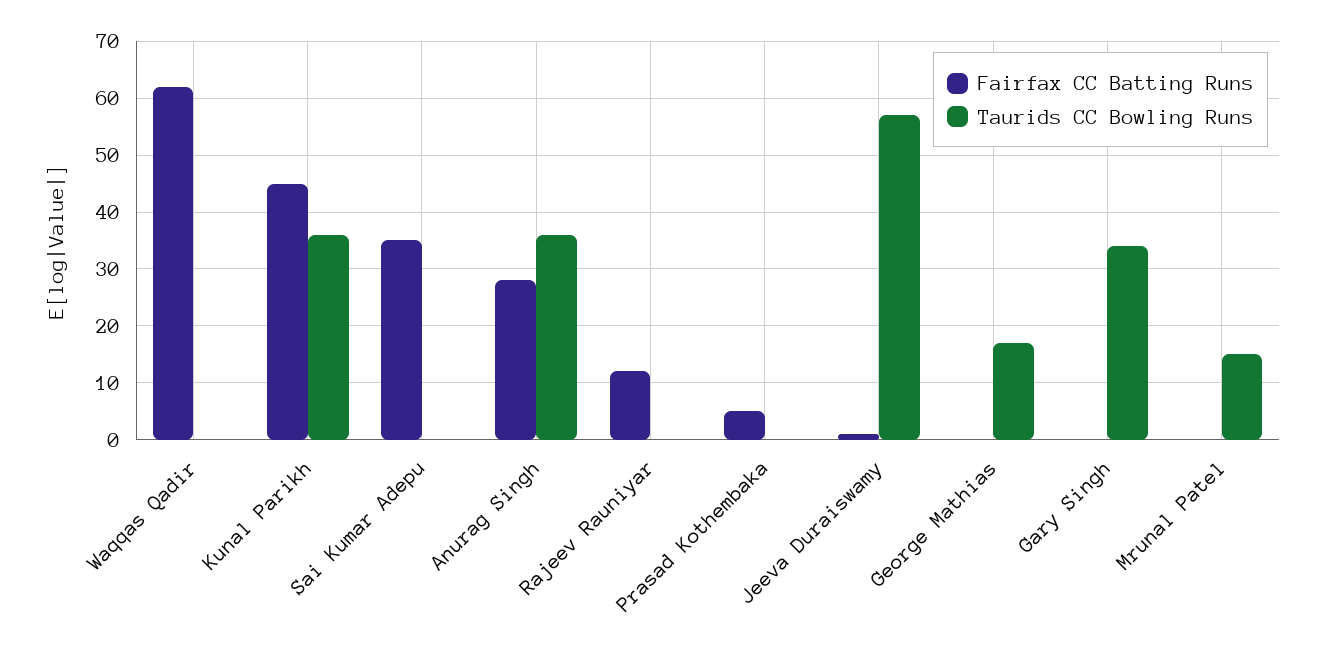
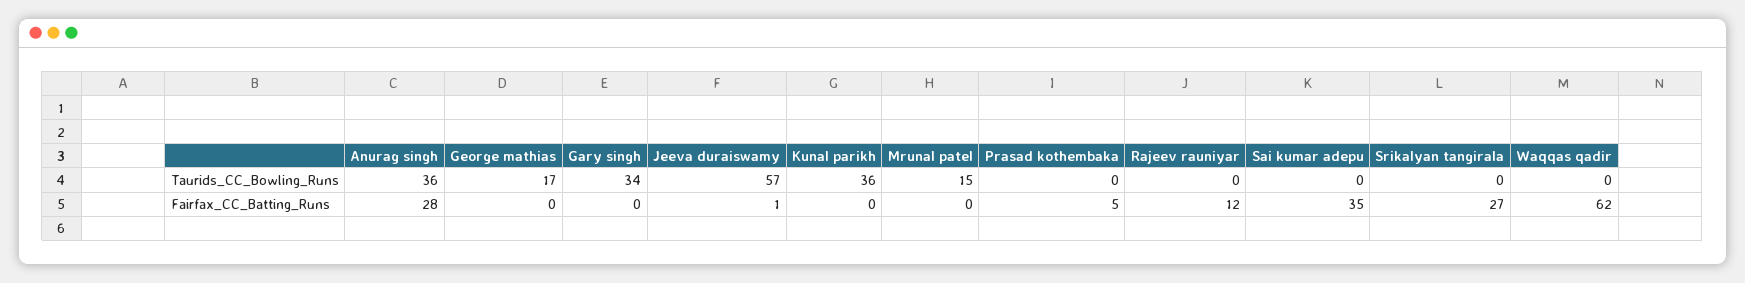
  {
    "Fairfax CC Batting Runs": {
      "Waqqas Qadir": 62,
-     "Kunal Parikh": 45,
+     "Kunal Parikh": 0,
      "Sai Kumar Adepu": 35,
      "Anurag Singh": 28,
      "Rajeev Rauniyar": 12,
      "Prasad Kothembaka": 5,
      "Jeeva Duraiswamy": 1,
      "George Mathias": 0,
      "Gary Singh": 0,
-     "Mrunal Patel": 0
+     "Mrunal Patel": 0,
+     "Srikalyan tangirala": 27
    },
    "Taurids CC Bowling Runs": {
      "Waqqas Qadir": 0,
      "Kunal Parikh": 36,
      "Sai Kumar Adepu": 0,
      "Anurag Singh": 36,
      "Rajeev Rauniyar": 0,
      "Prasad Kothembaka": 0,
      "Jeeva Duraiswamy": 57,
      "George Mathias": 17,
      "Gary Singh": 34,
-     "Mrunal Patel": 15
+     "Mrunal Patel": 15,
+     "Srikalyan tangirala": 0
    }
  }

